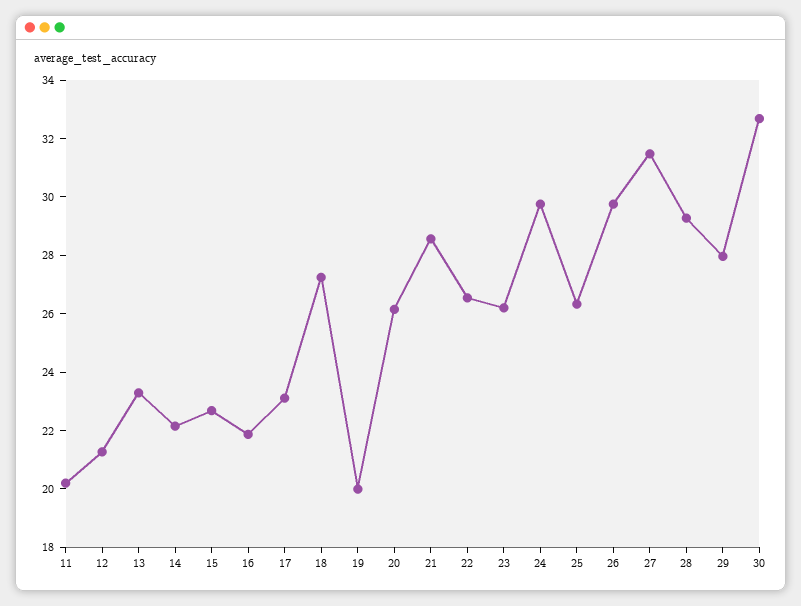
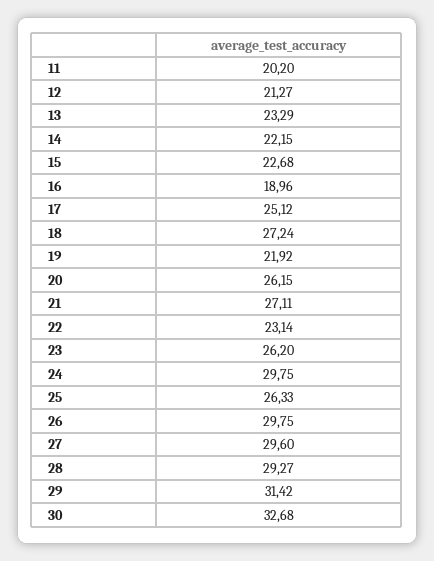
  {
    "11": 20.2,
    "12": 21.27,
    "13": 23.29,
    "14": 22.15,
    "15": 22.68,
-   "16": 22,
+   "16": 18.96,
-   "17": 23,
+   "17": 25.12,
    "18": 27.24,
-   "19": 20,
+   "19": 21.92,
    "20": 26.15,
-   "21": 28.5,
+   "21": 27.11,
-   "22": 26.5,
+   "22": 23.14,
    "23": 26.2,
    "24": 29.75,
    "25": 26.33,
    "26": 29.75,
-   "27": 31.5,
+   "27": 29.6,
    "28": 29.27,
-   "29": 28,
+   "29": 31.42,
    "30": 32.68
  }

